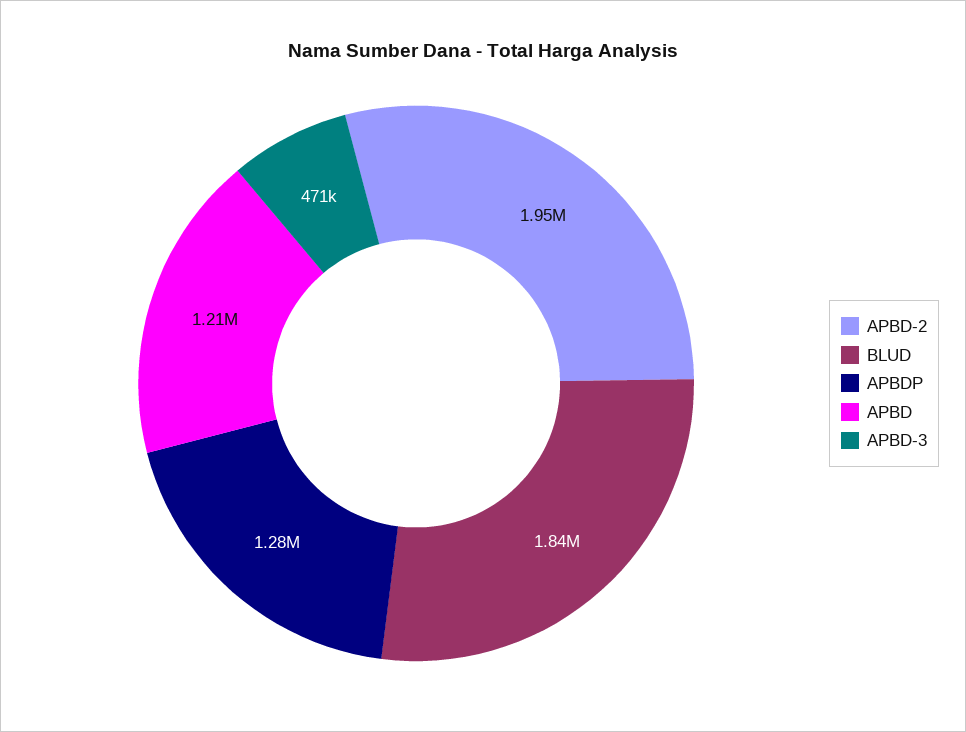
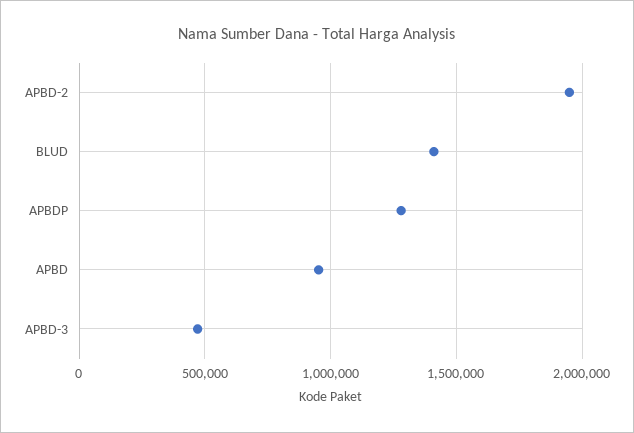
  {
    "APBD-2": 1950000,
-   "BLUD": 1840000,
+   "BLUD": 1400000,
    "APBDP": 1280000,
-   "APBD": 1210000,
+   "APBD": 950000,
    "APBD-3": 471000
  }

